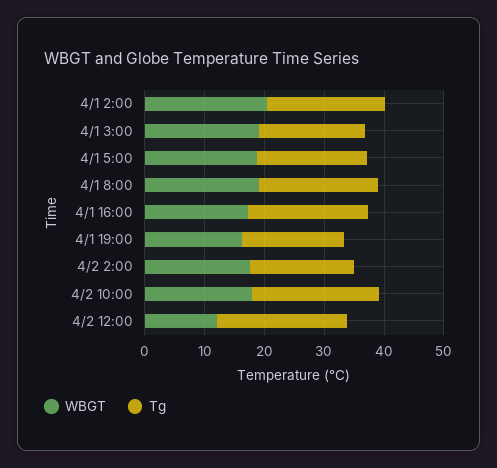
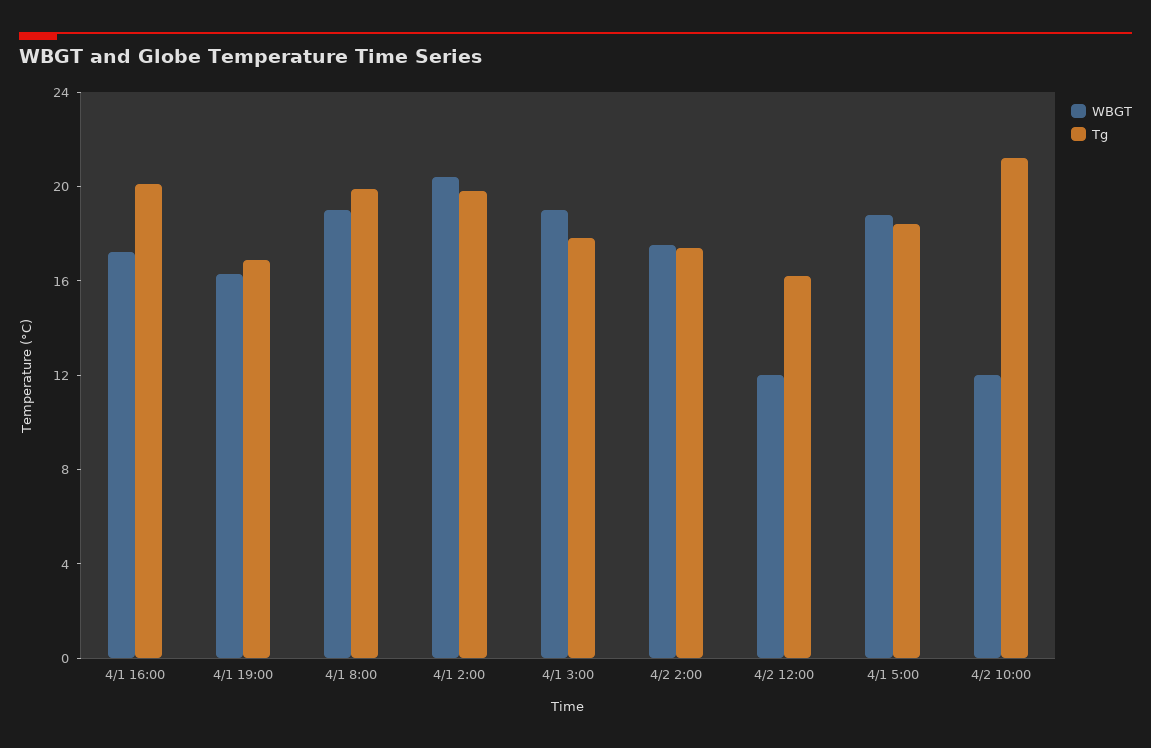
  {
    "WBGT": {
      "4/1 2:00": 20,
      "4/1 3:00": 19,
      "4/1 5:00": 19,
      "4/1 8:00": 19,
      "4/1 16:00": 17,
      "4/1 19:00": 16,
      "4/2 2:00": 18,
-     "4/2 10:00": 18,
+     "4/2 10:00": 12,
      "4/2 12:00": 12
    },
    "Tg": {
      "4/1 2:00": 20,
      "4/1 3:00": 18,
      "4/1 5:00": 18,
      "4/1 8:00": 20,
      "4/1 16:00": 20,
      "4/1 19:00": 17,
      "4/2 2:00": 17,
      "4/2 10:00": 21,
-     "4/2 12:00": 22
+     "4/2 12:00": 16
    }
  }

